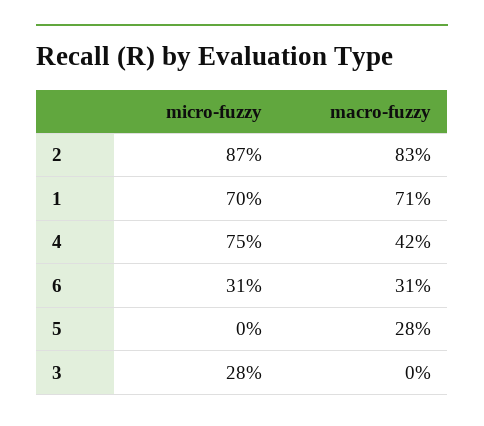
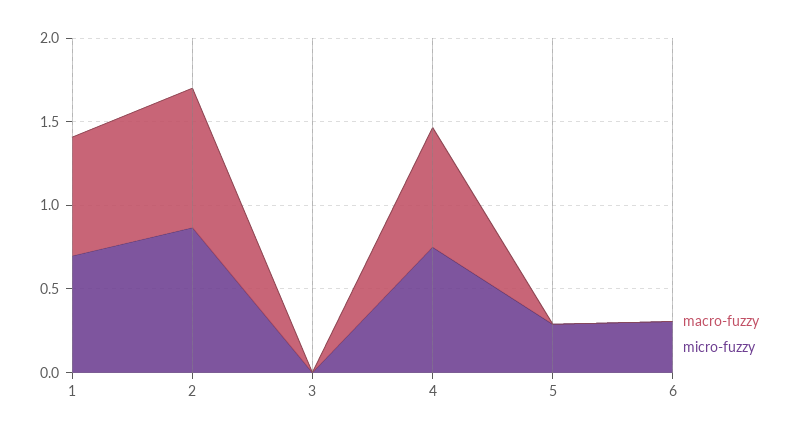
  {
    "micro-fuzzy": {
      "2": 0.87,
      "1": 0.7,
      "4": 0.75,
      "6": 0.31,
-     "5": 0,
+     "5": 0.3,
-     "3": 0.28
+     "3": 0
    },
    "macro-fuzzy": {
      "2": 0.83,
      "1": 0.71,
-     "4": 0.42,
+     "4": 0.7,
-     "6": 0.31,
+     "6": 0,
-     "5": 0.28,
+     "5": 0,
      "3": 0
    }
  }

